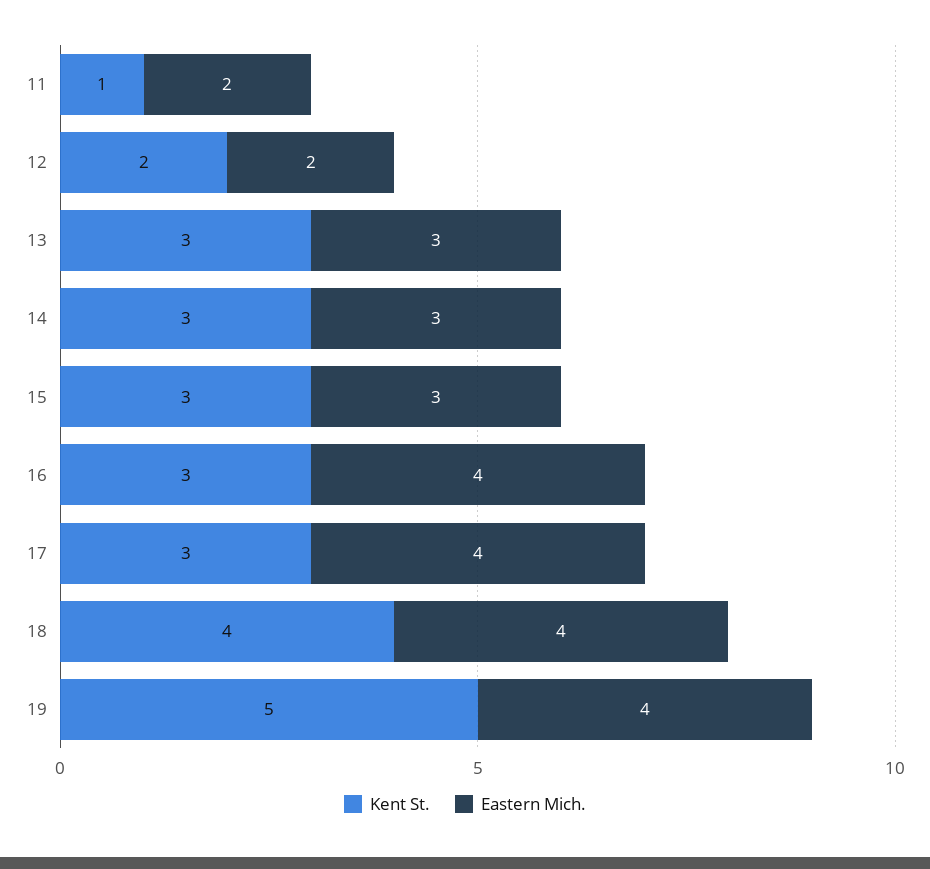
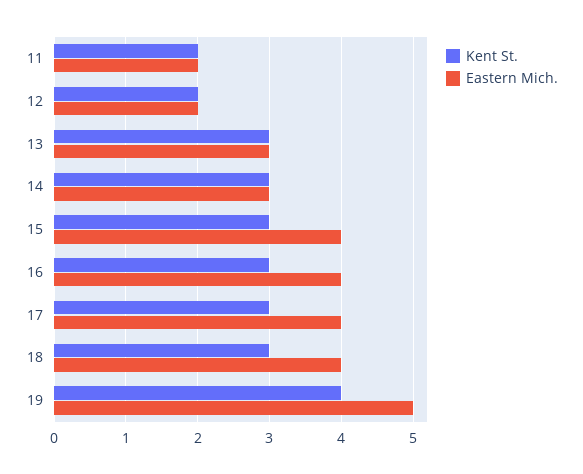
  {
    "Kent St.": {
-     "11": 1,
+     "11": 2,
      "12": 2,
      "13": 3,
      "14": 3,
      "15": 3,
      "16": 3,
      "17": 3,
-     "18": 4,
+     "18": 3,
-     "19": 5
+     "19": 4
    },
    "Eastern Mich.": {
      "11": 2,
      "12": 2,
      "13": 3,
      "14": 3,
-     "15": 3,
+     "15": 4,
      "16": 4,
      "17": 4,
      "18": 4,
-     "19": 4
+     "19": 5
    }
  }

